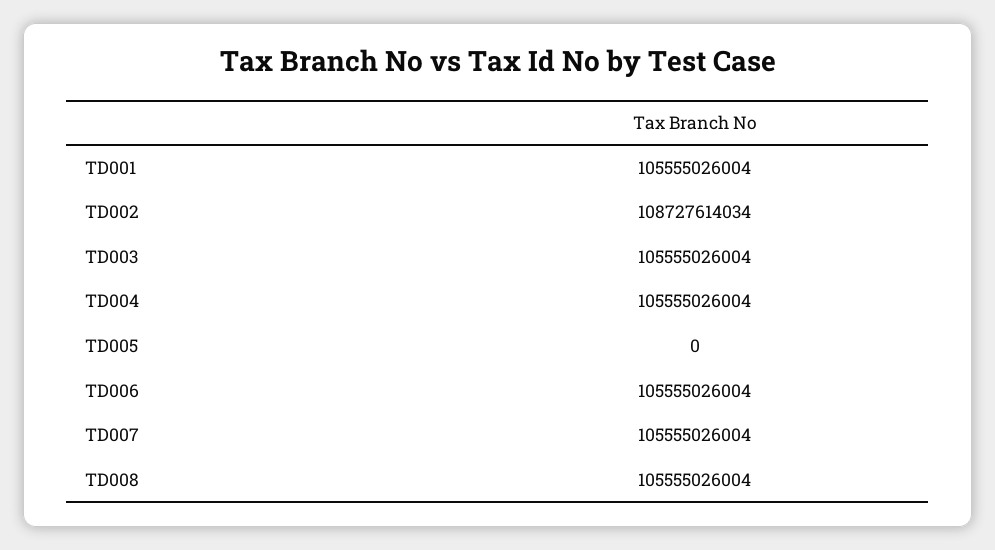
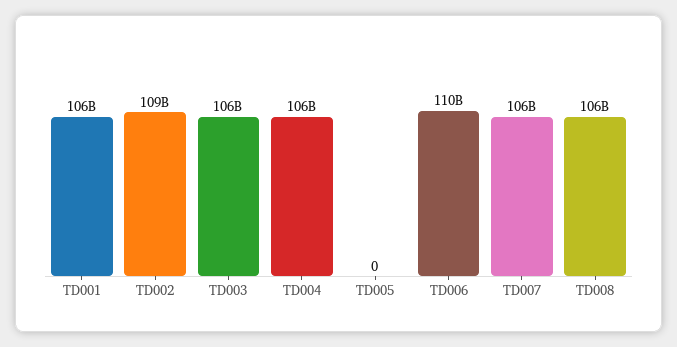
  {
    "TD001": 105555026004,
    "TD002": 108727614034,
    "TD003": 105555026004,
    "TD004": 105555026004,
    "TD005": 0,
-   "TD006": 105555026004,
+   "TD006": 110000000000,
    "TD007": 105555026004,
    "TD008": 105555026004
  }

